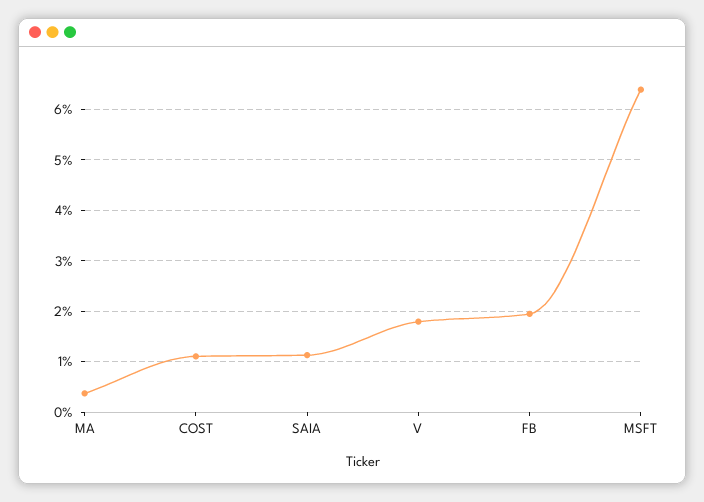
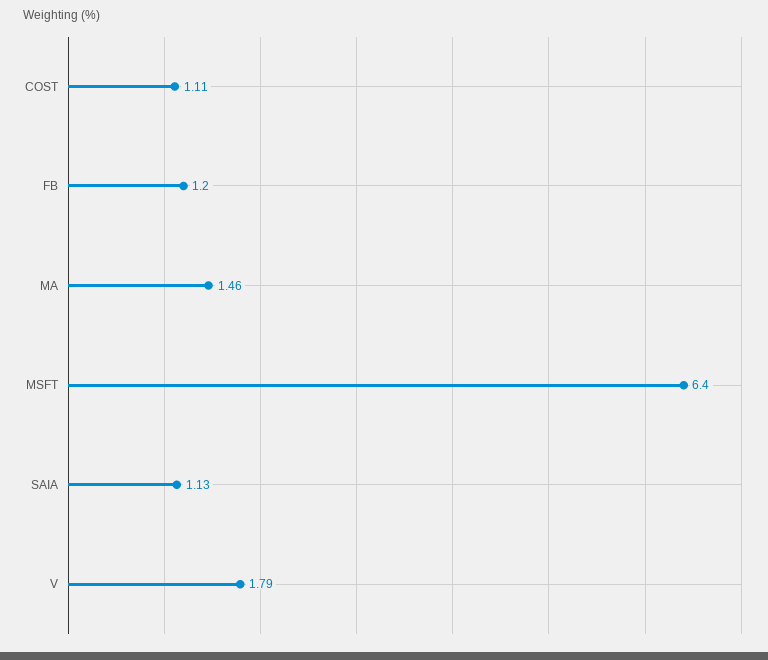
  {
-   "MA": 0.4,
+   "MA": 1.46,
    "COST": 1.11,
    "SAIA": 1.13,
    "V": 1.79,
-   "FB": 2,
+   "FB": 1.2,
    "MSFT": 6.4
  }

